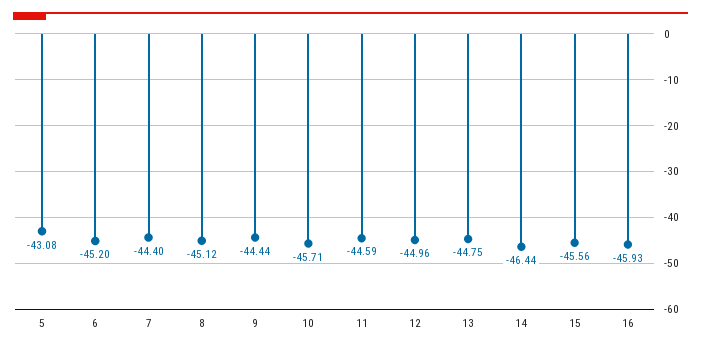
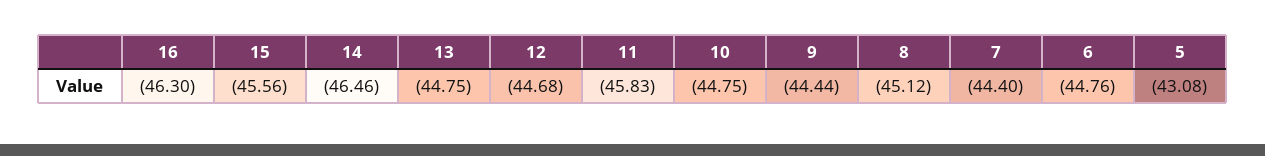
  {
    "5": -43.08,
-   "6": -45.2,
+   "6": -44.76,
    "7": -44.4,
    "8": -45.12,
    "9": -44.44,
-   "10": -45.71,
+   "10": -44.75,
-   "11": -44.59,
+   "11": -45.83,
-   "12": -44.96,
+   "12": -44.68,
    "13": -44.75,
-   "14": -46.44,
+   "14": -46.46,
    "15": -45.56,
-   "16": -45.93
+   "16": -46.3
  }

